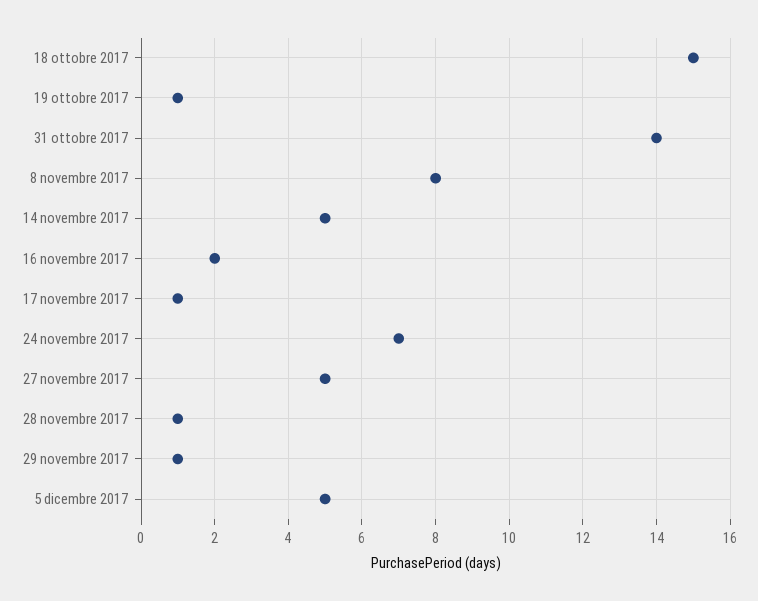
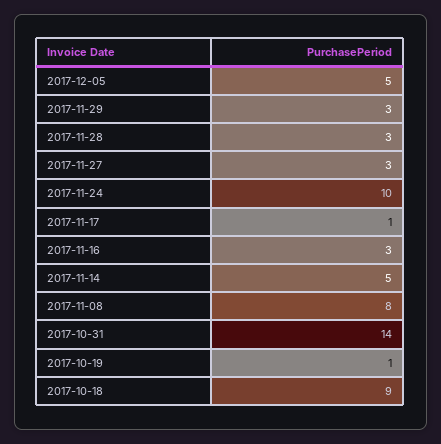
  {
-   "18 ottobre 2017": 15,
+   "18 ottobre 2017": 9,
    "19 ottobre 2017": 1,
    "31 ottobre 2017": 14,
    "8 novembre 2017": 8,
    "14 novembre 2017": 5,
-   "16 novembre 2017": 2,
+   "16 novembre 2017": 3,
    "17 novembre 2017": 1,
-   "24 novembre 2017": 7,
+   "24 novembre 2017": 10,
-   "27 novembre 2017": 5,
+   "27 novembre 2017": 3,
-   "28 novembre 2017": 1,
+   "28 novembre 2017": 3,
-   "29 novembre 2017": 1,
+   "29 novembre 2017": 3,
    "5 dicembre 2017": 5
  }

